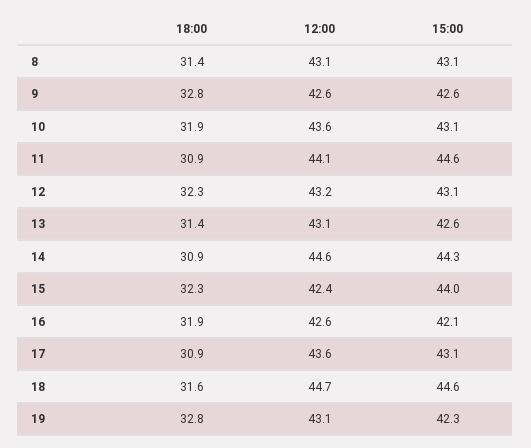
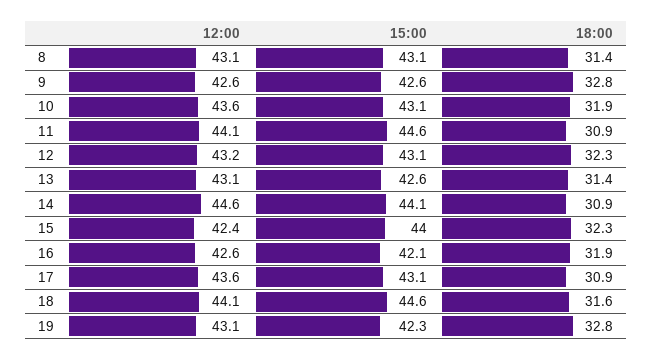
  {
    "18:00": {
      "8": 31.4,
      "9": 32.8,
      "10": 31.9,
      "11": 30.9,
      "12": 32.3,
      "13": 31.4,
      "14": 30.9,
      "15": 32.3,
      "16": 31.9,
      "17": 30.9,
      "18": 31.6,
      "19": 32.8
    },
    "12:00": {
      "8": 43.1,
      "9": 42.6,
      "10": 43.6,
      "11": 44.1,
      "12": 43.2,
      "13": 43.1,
      "14": 44.6,
      "15": 42.4,
      "16": 42.6,
      "17": 43.6,
-     "18": 44.7,
+     "18": 44.1,
      "19": 43.1
    },
    "15:00": {
      "8": 43.1,
      "9": 42.6,
      "10": 43.1,
      "11": 44.6,
      "12": 43.1,
      "13": 42.6,
-     "14": 44.3,
+     "14": 44.1,
      "15": 44,
      "16": 42.1,
      "17": 43.1,
      "18": 44.6,
      "19": 42.3
    }
  }

